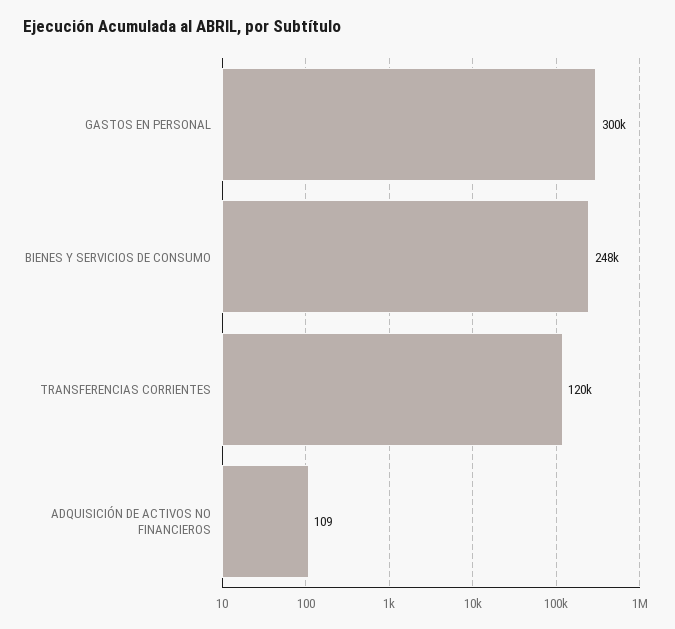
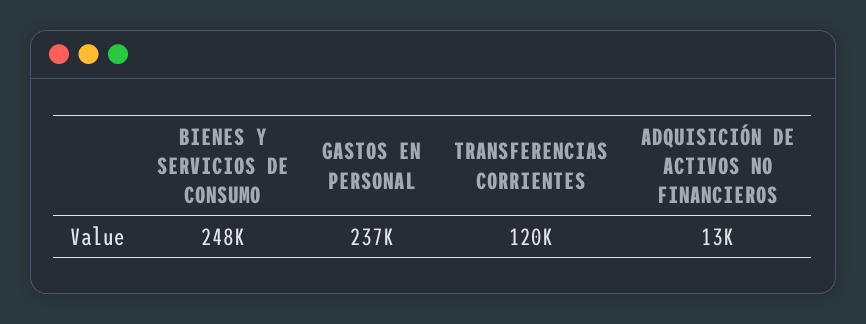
  {
-   "GASTOS EN PERSONAL": 300000,
+   "GASTOS EN PERSONAL": 237000,
    "BIENES Y SERVICIOS DE CONSUMO": 248000,
    "TRANSFERENCIAS CORRIENTES": 120000,
-   "ADQUISICIÓN DE ACTIVOS NO FINANCIEROS": 109
+   "ADQUISICIÓN DE ACTIVOS NO FINANCIEROS": 13000
  }

